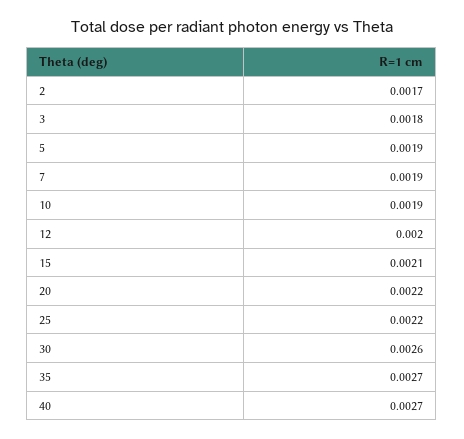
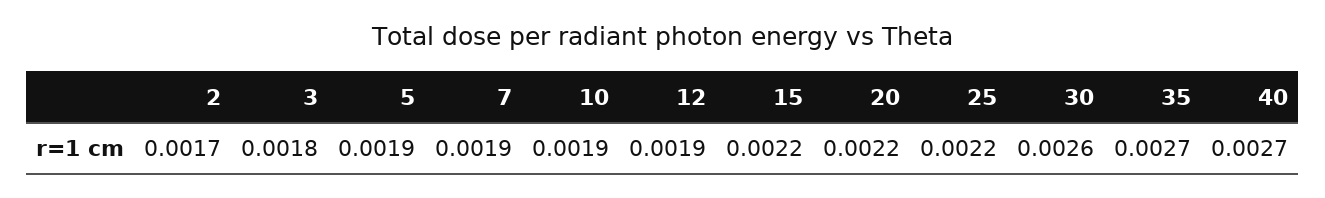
  {
    "2": 0.0017,
    "3": 0.0018,
    "5": 0.0019,
    "7": 0.0019,
    "10": 0.0019,
-   "12": 0.002,
+   "12": 0.0019,
-   "15": 0.0021,
+   "15": 0.0022,
    "20": 0.0022,
    "25": 0.0022,
    "30": 0.0026,
    "35": 0.0027,
    "40": 0.0027
  }

